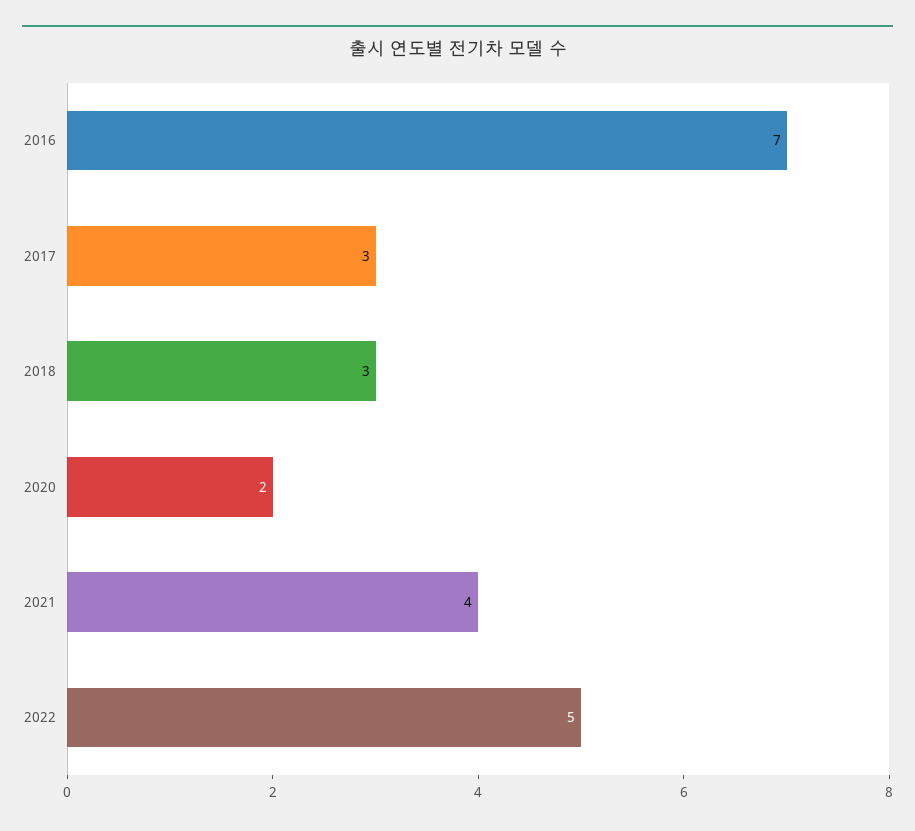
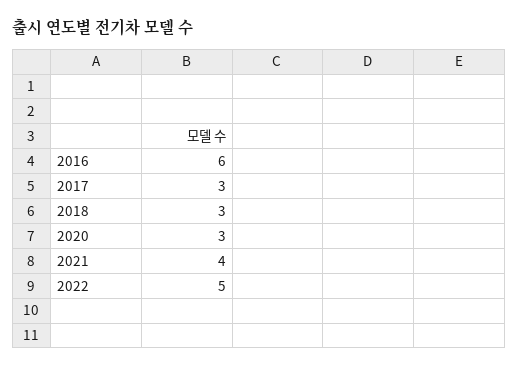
  {
-   "2016": 7,
+   "2016": 6,
    "2017": 3,
    "2018": 3,
-   "2020": 2,
+   "2020": 3,
    "2021": 4,
    "2022": 5
  }

